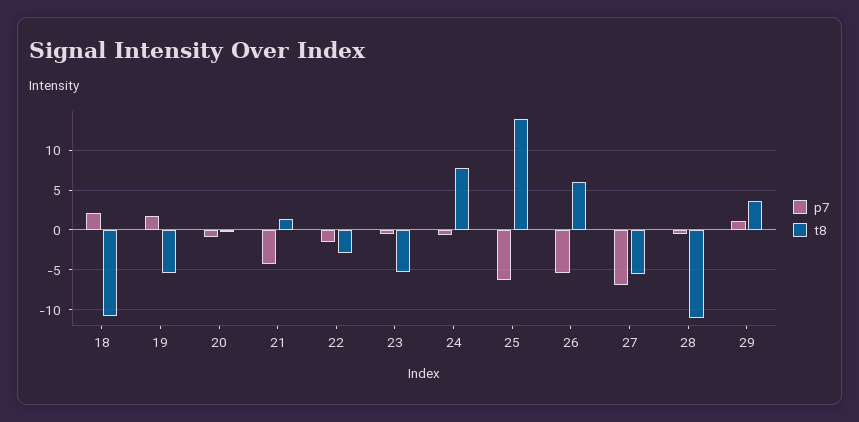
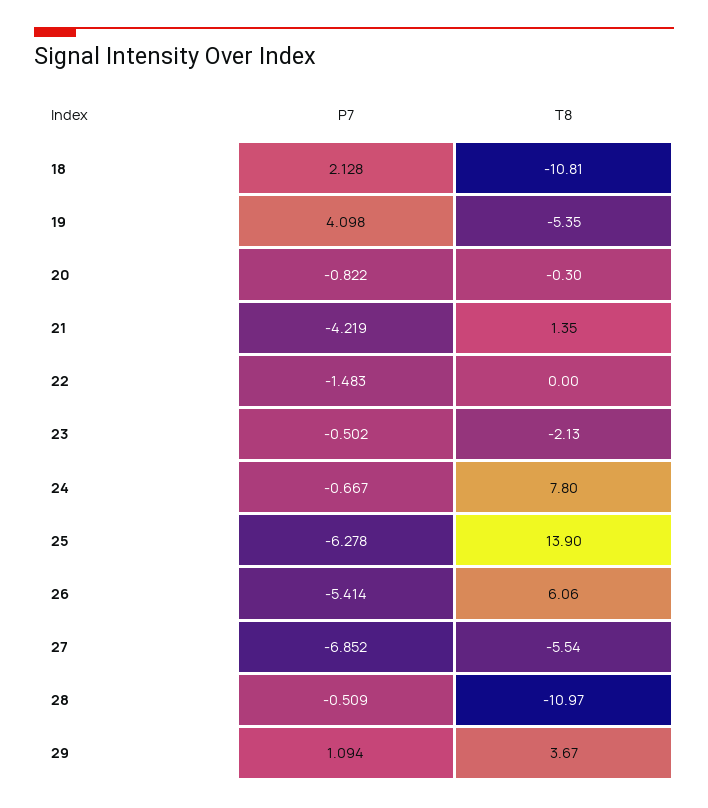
  {
    "p7": {
      "18": 2.128,
-     "19": 2,
+     "19": 4.098,
      "20": -0.822,
      "21": -4.219,
      "22": -1.483,
      "23": -0.502,
      "24": -0.667,
      "25": -6.278,
      "26": -5.414,
      "27": -6.852,
      "28": -0.509,
      "29": 1.094
    },
    "t8": {
      "18": -10.81,
      "19": -5.35,
      "20": -0.3,
      "21": 1.35,
-     "22": -3,
+     "22": 0,
-     "23": -5,
+     "23": -2.13,
      "24": 7.8,
      "25": 13.9,
      "26": 6.06,
      "27": -5.54,
      "28": -10.97,
      "29": 3.67
    }
  }

